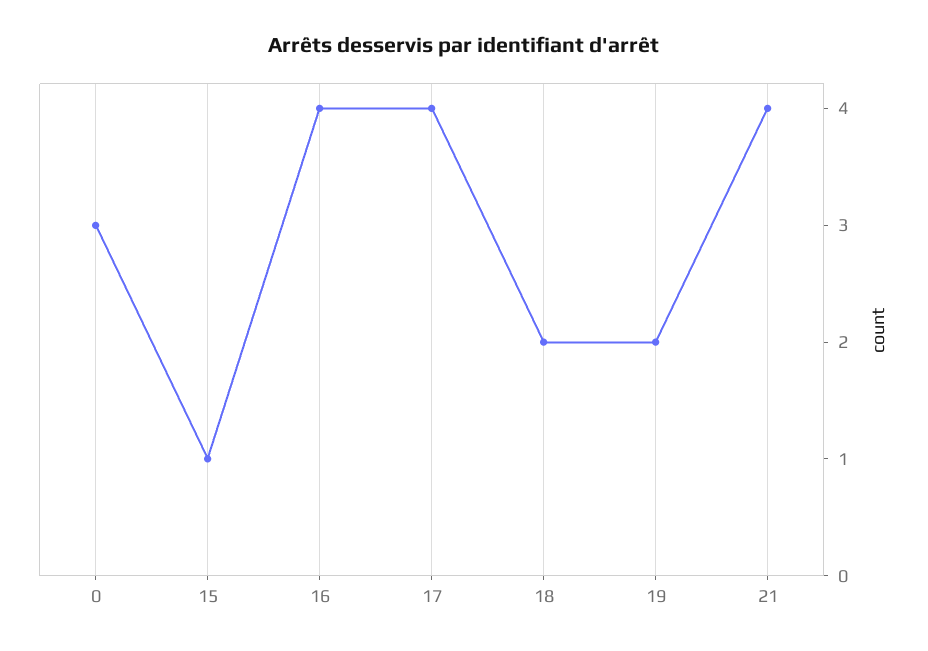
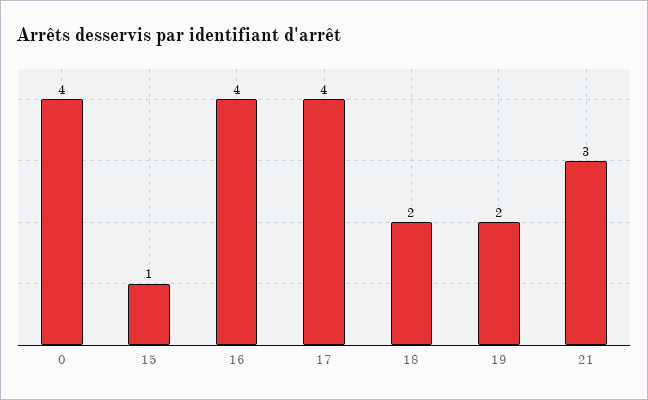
  {
-   "0": 3,
+   "0": 4,
    "15": 1,
    "16": 4,
    "17": 4,
    "18": 2,
    "19": 2,
-   "21": 4
+   "21": 3
  }

